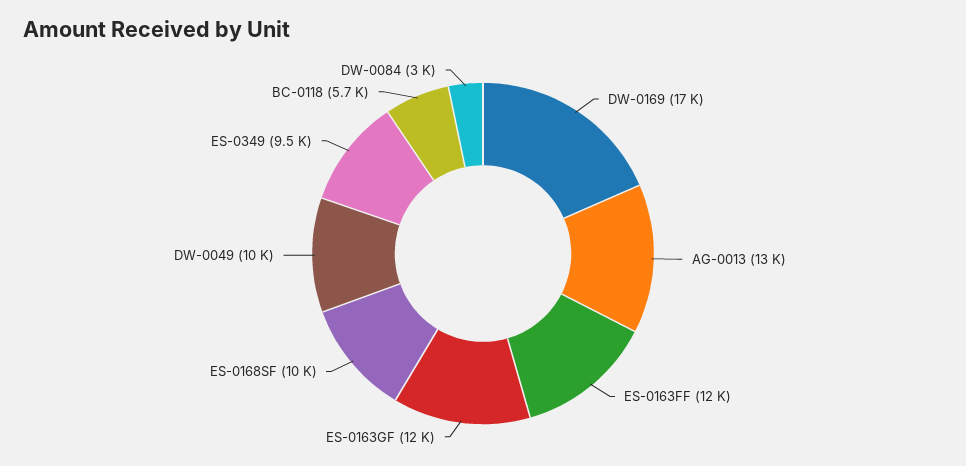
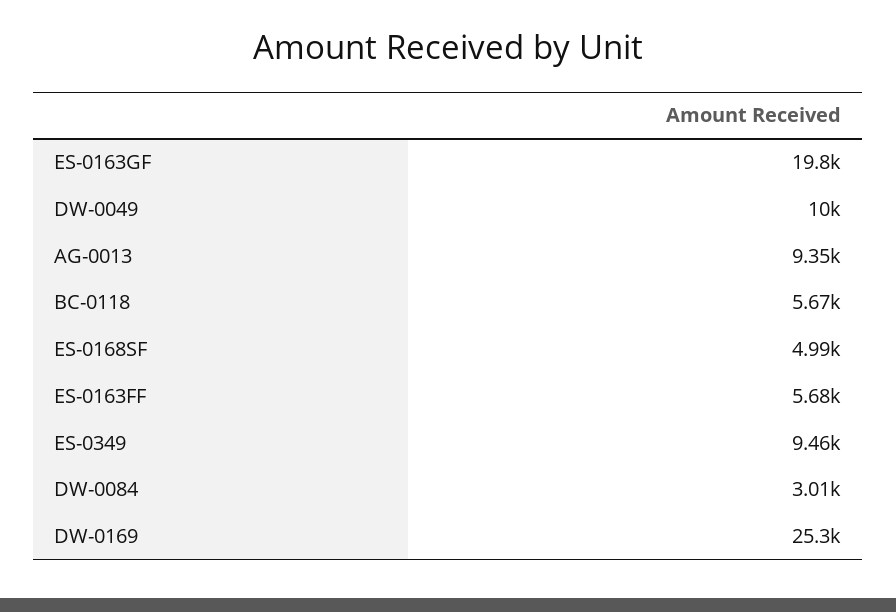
  {
-   "DW-0169": 17000,
+   "DW-0169": 25300,
-   "AG-0013": 13000,
+   "AG-0013": 9350,
-   "ES-0163FF": 12000,
+   "ES-0163FF": 5680,
-   "ES-0163GF": 12000,
+   "ES-0163GF": 19800,
-   "ES-0168SF": 10000,
+   "ES-0168SF": 4990,
    "DW-0049": 10000,
    "ES-0349": 9460,
    "BC-0118": 5670,
    "DW-0084": 3010
  }

